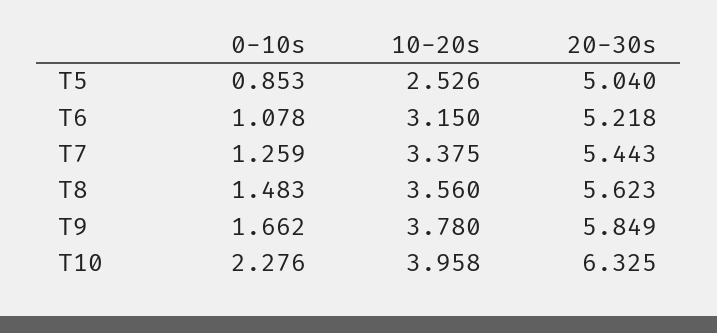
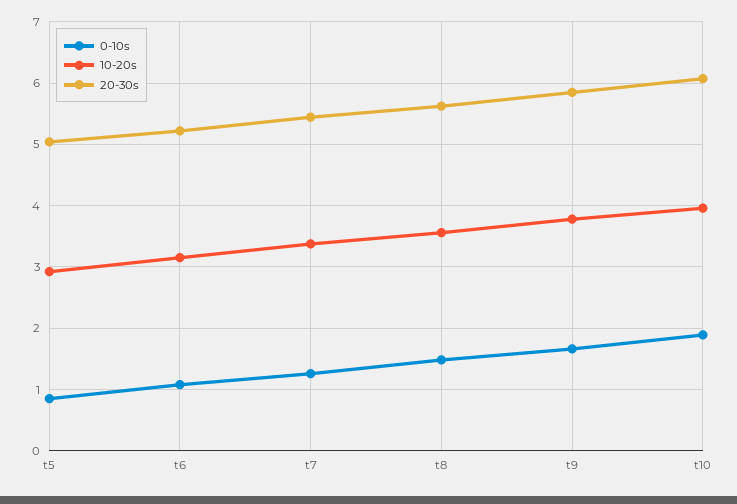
  {
    "0-10s": {
      "T5": 0.853,
      "T6": 1.078,
      "T7": 1.259,
      "T8": 1.483,
      "T9": 1.662,
-     "T10": 2.276
+     "T10": 1.9
    },
    "10-20s": {
-     "T5": 2.526,
+     "T5": 2.9,
      "T6": 3.15,
      "T7": 3.375,
      "T8": 3.56,
      "T9": 3.78,
      "T10": 3.958
    },
    "20-30s": {
      "T5": 5.04,
      "T6": 5.218,
      "T7": 5.443,
      "T8": 5.623,
      "T9": 5.849,
-     "T10": 6.325
+     "T10": 6.1
    }
  }

